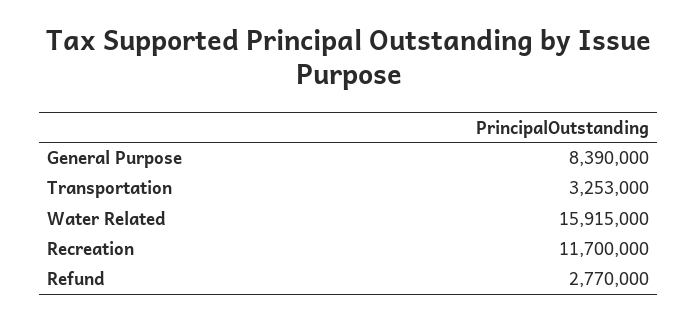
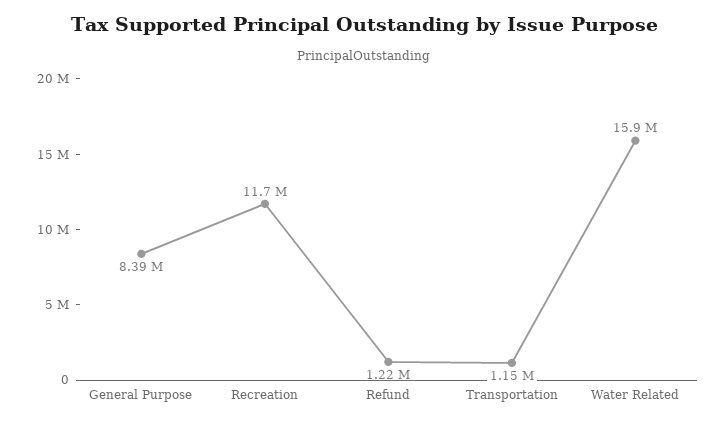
  {
    "General Purpose": 8390000,
-   "Transportation": 3253000,
+   "Transportation": 1150000,
    "Water Related": 15915000,
    "Recreation": 11700000,
-   "Refund": 2770000
+   "Refund": 1220000
  }

